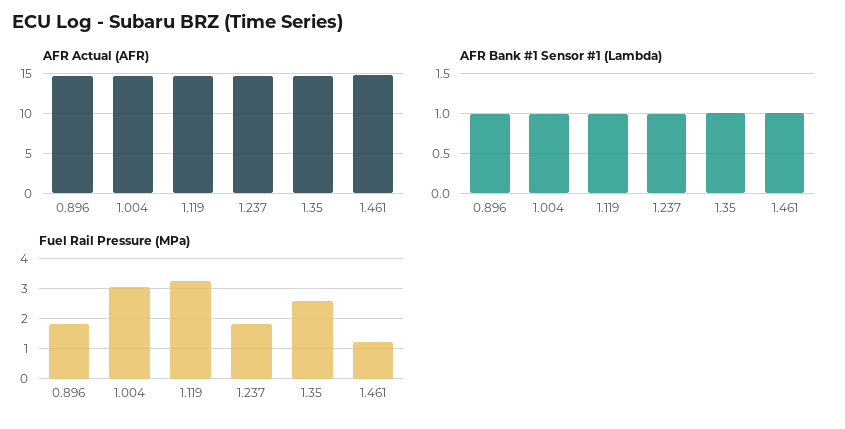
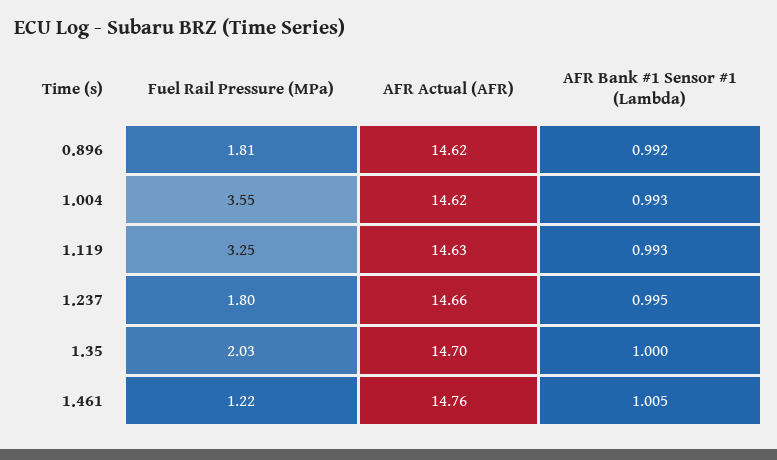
  {
    "AFR Actual (AFR)": {
      "0.896": 14.62,
      "1.004": 14.62,
      "1.119": 14.63,
      "1.237": 14.66,
      "1.35": 14.7,
      "1.461": 14.76
    },
    "AFR Bank #1 Sensor #1 (Lambda)": {
      "0.896": 0.992,
      "1.004": 0.993,
      "1.119": 0.993,
      "1.237": 0.995,
      "1.35": 1,
      "1.461": 1.005
    },
    "Fuel Rail Pressure (MPa)": {
      "0.896": 1.81,
-     "1.004": 3,
+     "1.004": 3.55,
      "1.119": 3.25,
      "1.237": 1.8,
-     "1.35": 2.6,
+     "1.35": 2.03,
      "1.461": 1.22
    }
  }

